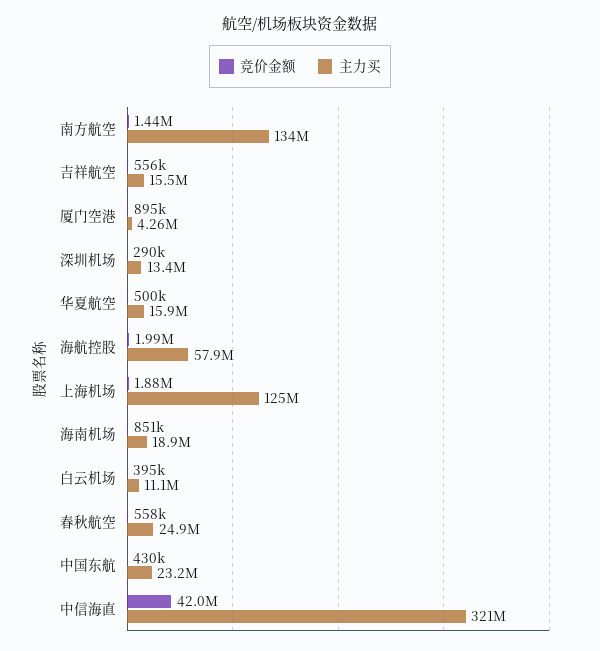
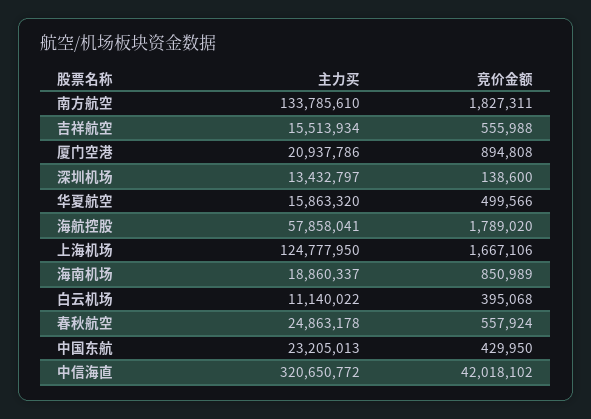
  {
    "竞价金额": {
-     "南方航空": 1440000,
+     "南方航空": 1827311,
      "吉祥航空": 555988,
      "厦门空港": 894808,
-     "深圳机场": 290000,
+     "深圳机场": 138600,
      "华夏航空": 499566,
-     "海航控股": 1990000,
+     "海航控股": 1789020,
-     "上海机场": 1880000,
+     "上海机场": 1667106,
      "海南机场": 850989,
      "白云机场": 395068,
      "春秋航空": 557924,
      "中国东航": 429950,
      "中信海直": 42018102
    },
    "主力买": {
      "南方航空": 133785610,
      "吉祥航空": 15513934,
-     "厦门空港": 4260000,
+     "厦门空港": 20937786,
      "深圳机场": 13432797,
      "华夏航空": 15863320,
      "海航控股": 57858041,
      "上海机场": 124777950,
      "海南机场": 18860337,
      "白云机场": 11140022,
      "春秋航空": 24863178,
      "中国东航": 23205013,
      "中信海直": 320650772
    }
  }

